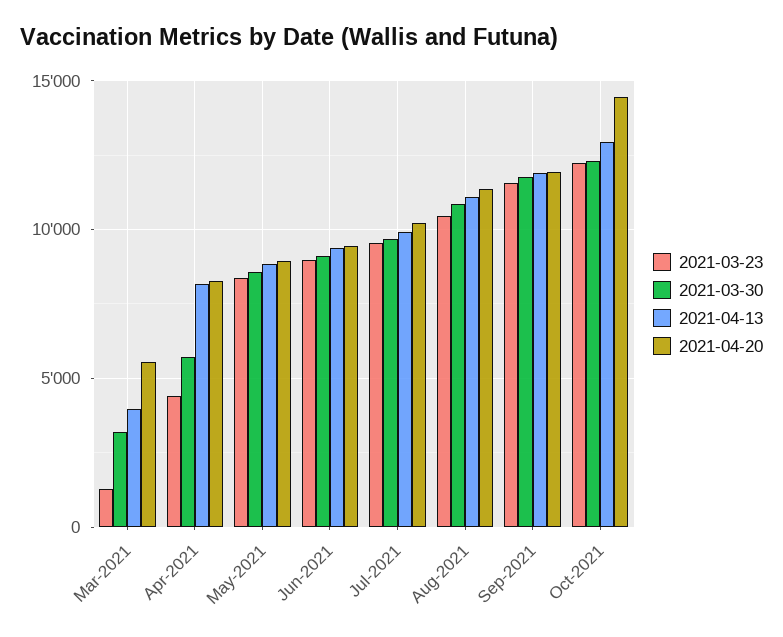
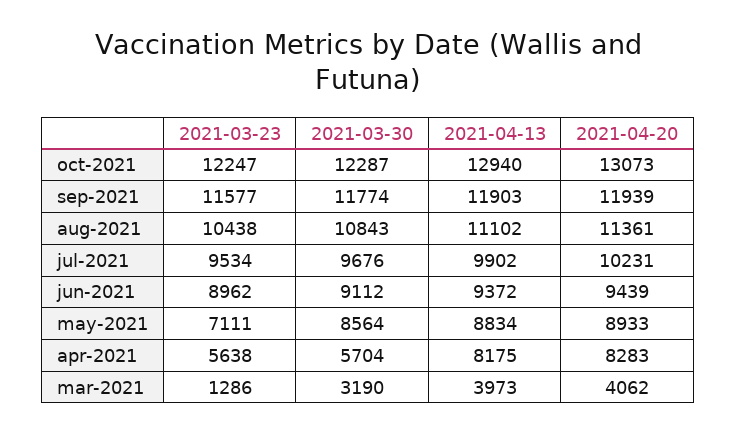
  {
    "2021-03-23": {
      "Mar-2021": 1286,
-     "Apr-2021": 4500,
+     "Apr-2021": 5638,
-     "May-2021": 8500,
+     "May-2021": 7111,
      "Jun-2021": 8962,
      "Jul-2021": 9534,
      "Aug-2021": 10438,
      "Sep-2021": 11577,
      "Oct-2021": 12247
    },
    "2021-03-30": {
      "Mar-2021": 3190,
      "Apr-2021": 5704,
      "May-2021": 8564,
      "Jun-2021": 9112,
      "Jul-2021": 9676,
      "Aug-2021": 10843,
      "Sep-2021": 11774,
      "Oct-2021": 12287
    },
    "2021-04-13": {
      "Mar-2021": 3973,
      "Apr-2021": 8175,
      "May-2021": 8834,
      "Jun-2021": 9372,
      "Jul-2021": 9902,
      "Aug-2021": 11102,
      "Sep-2021": 11903,
      "Oct-2021": 12940
    },
    "2021-04-20": {
-     "Mar-2021": 5500,
+     "Mar-2021": 4062,
      "Apr-2021": 8283,
      "May-2021": 8933,
      "Jun-2021": 9439,
      "Jul-2021": 10231,
      "Aug-2021": 11361,
      "Sep-2021": 11939,
-     "Oct-2021": 14500
+     "Oct-2021": 13073
    }
  }

